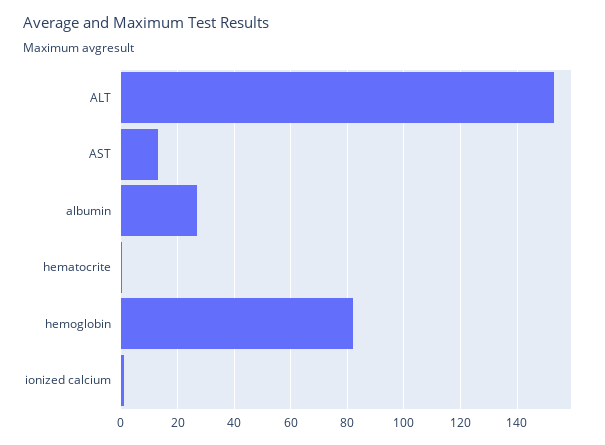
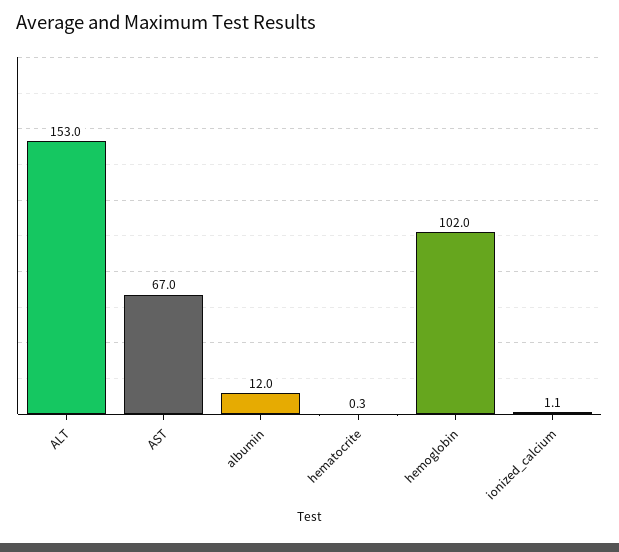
  {
    "ALT": 153,
-   "AST": 12.5,
+   "AST": 67,
-   "albumin": 27.5,
+   "albumin": 12,
    "hematocrite": 0.3,
-   "hemoglobin": 82.5,
+   "hemoglobin": 102,
    "ionized calcium": 1.1
  }

